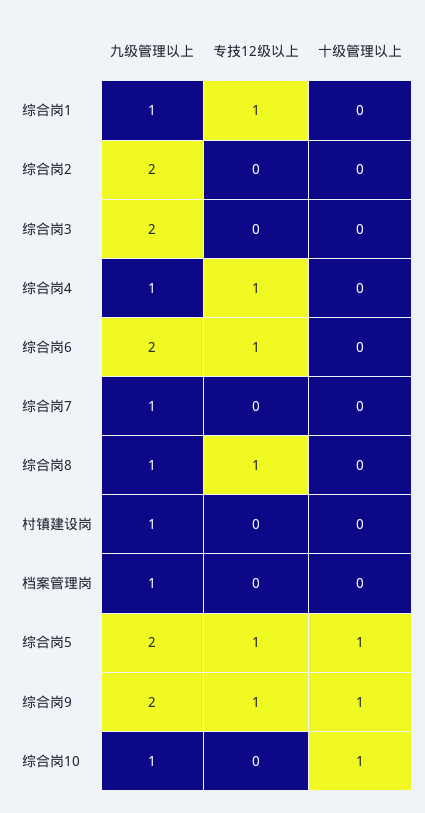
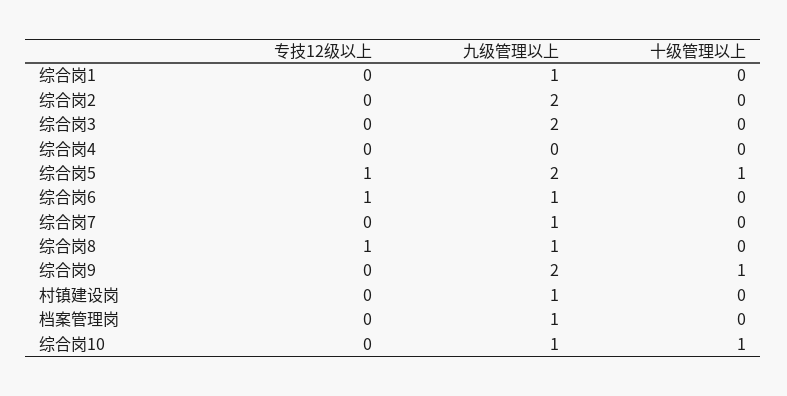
  {
    "九级管理以上": {
      "综合岗1": 1,
      "综合岗2": 2,
      "综合岗3": 2,
-     "综合岗4": 1,
+     "综合岗4": 0,
-     "综合岗6": 2,
+     "综合岗6": 1,
      "综合岗7": 1,
      "综合岗8": 1,
      "村镇建设岗": 1,
      "档案管理岗": 1,
      "综合岗5": 2,
      "综合岗9": 2,
      "综合岗10": 1
    },
    "专技12级以上": {
-     "综合岗1": 1,
+     "综合岗1": 0,
      "综合岗2": 0,
      "综合岗3": 0,
-     "综合岗4": 1,
+     "综合岗4": 0,
      "综合岗6": 1,
      "综合岗7": 0,
      "综合岗8": 1,
      "村镇建设岗": 0,
      "档案管理岗": 0,
      "综合岗5": 1,
-     "综合岗9": 1,
+     "综合岗9": 0,
      "综合岗10": 0
    },
    "十级管理以上": {
      "综合岗1": 0,
      "综合岗2": 0,
      "综合岗3": 0,
      "综合岗4": 0,
      "综合岗6": 0,
      "综合岗7": 0,
      "综合岗8": 0,
      "村镇建设岗": 0,
      "档案管理岗": 0,
      "综合岗5": 1,
      "综合岗9": 1,
      "综合岗10": 1
    }
  }

